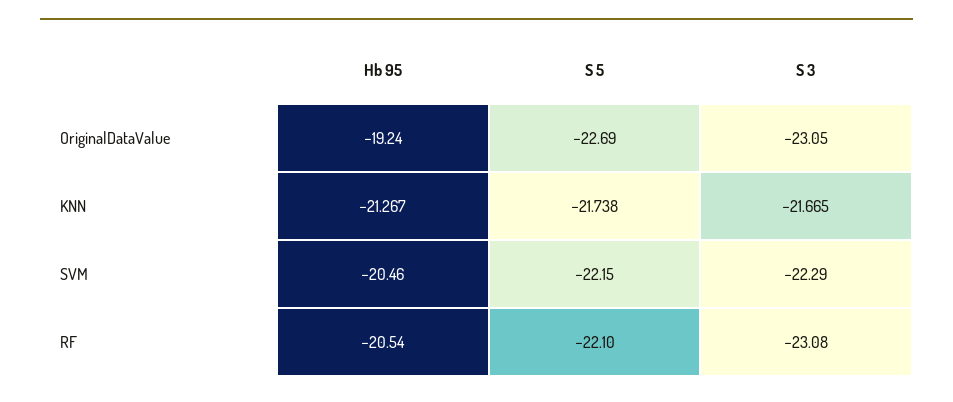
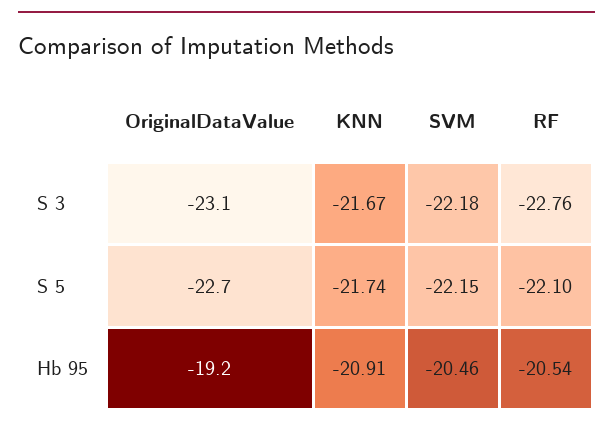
  {
    "Hb 95": {
      "OriginalDataValue": -19.24,
-     "KNN": -21.267,
+     "KNN": -20.91,
      "SVM": -20.46,
      "RF": -20.54
    },
    "S 5": {
      "OriginalDataValue": -22.69,
      "KNN": -21.738,
      "SVM": -22.15,
      "RF": -22.1
    },
    "S 3": {
      "OriginalDataValue": -23.05,
      "KNN": -21.665,
-     "SVM": -22.29,
+     "SVM": -22.18,
-     "RF": -23.08
+     "RF": -22.76
    }
  }

